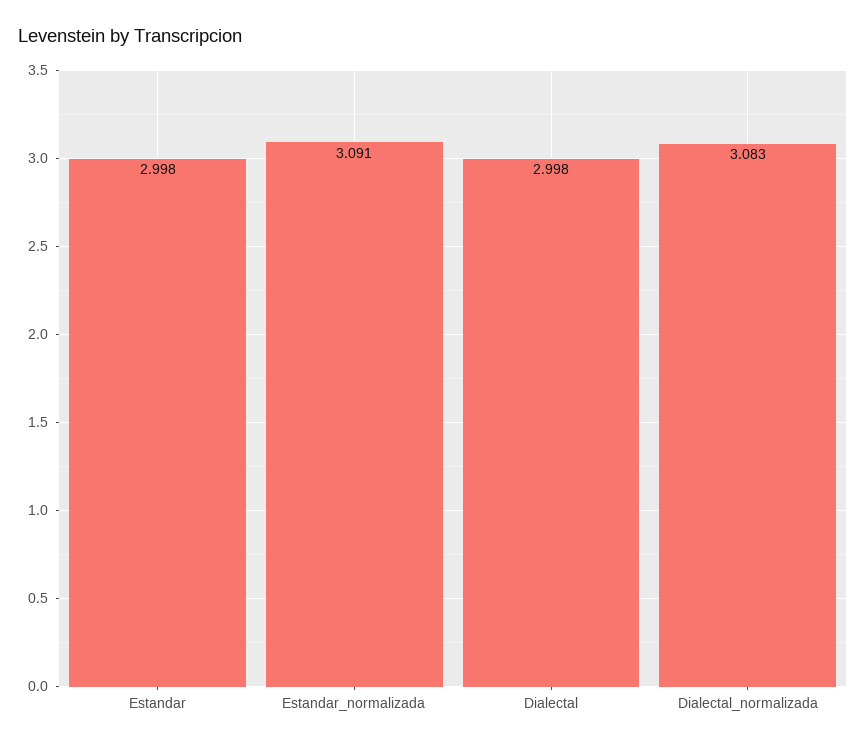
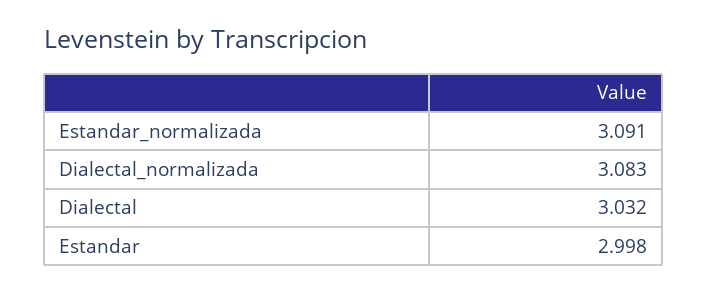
  {
    "Estandar": 2.998,
    "Estandar_normalizada": 3.091,
-   "Dialectal": 2.998,
+   "Dialectal": 3.032,
    "Dialectal_normalizada": 3.083
  }

